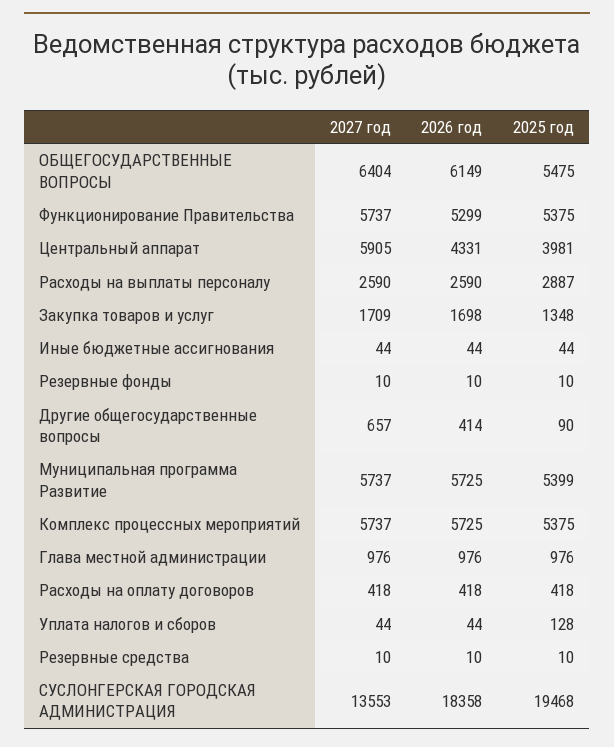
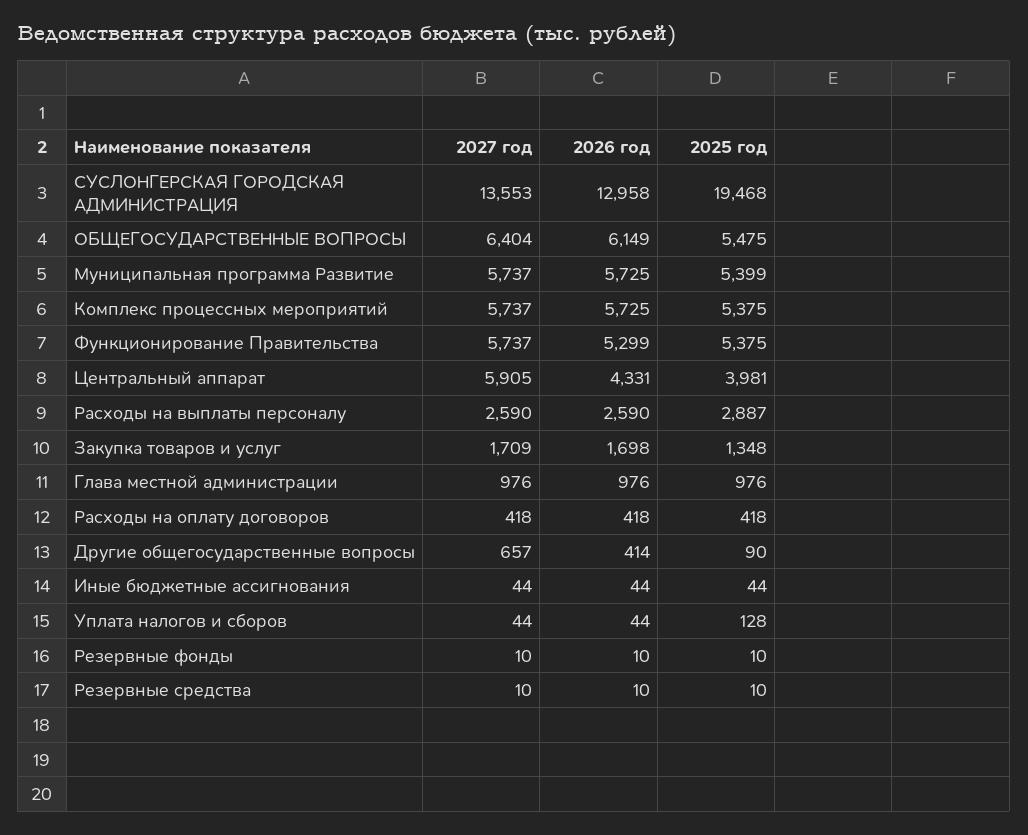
  {
    "2027 год": {
      "ОБЩЕГОСУДАРСТВЕННЫЕ ВОПРОСЫ": 6404,
      "Функционирование Правительства": 5737,
      "Центральный аппарат": 5905,
      "Расходы на выплаты персоналу": 2590,
      "Закупка товаров и услуг": 1709,
      "Иные бюджетные ассигнования": 44,
      "Резервные фонды": 10,
      "Другие общегосударственные вопросы": 657,
      "Муниципальная программа Развитие": 5737,
      "Комплекс процессных мероприятий": 5737,
      "Глава местной администрации": 976,
      "Расходы на оплату договоров": 418,
      "Уплата налогов и сборов": 44,
      "Резервные средства": 10,
      "СУСЛОНГЕРСКАЯ ГОРОДСКАЯ АДМИНИСТРАЦИЯ": 13553
    },
    "2026 год": {
      "ОБЩЕГОСУДАРСТВЕННЫЕ ВОПРОСЫ": 6149,
      "Функционирование Правительства": 5299,
      "Центральный аппарат": 4331,
      "Расходы на выплаты персоналу": 2590,
      "Закупка товаров и услуг": 1698,
      "Иные бюджетные ассигнования": 44,
      "Резервные фонды": 10,
      "Другие общегосударственные вопросы": 414,
      "Муниципальная программа Развитие": 5725,
      "Комплекс процессных мероприятий": 5725,
      "Глава местной администрации": 976,
      "Расходы на оплату договоров": 418,
      "Уплата налогов и сборов": 44,
      "Резервные средства": 10,
-     "СУСЛОНГЕРСКАЯ ГОРОДСКАЯ АДМИНИСТРАЦИЯ": 18358
+     "СУСЛОНГЕРСКАЯ ГОРОДСКАЯ АДМИНИСТРАЦИЯ": 12958
    },
    "2025 год": {
      "ОБЩЕГОСУДАРСТВЕННЫЕ ВОПРОСЫ": 5475,
      "Функционирование Правительства": 5375,
      "Центральный аппарат": 3981,
      "Расходы на выплаты персоналу": 2887,
      "Закупка товаров и услуг": 1348,
      "Иные бюджетные ассигнования": 44,
      "Резервные фонды": 10,
      "Другие общегосударственные вопросы": 90,
      "Муниципальная программа Развитие": 5399,
      "Комплекс процессных мероприятий": 5375,
      "Глава местной администрации": 976,
      "Расходы на оплату договоров": 418,
      "Уплата налогов и сборов": 128,
      "Резервные средства": 10,
      "СУСЛОНГЕРСКАЯ ГОРОДСКАЯ АДМИНИСТРАЦИЯ": 19468
    }
  }

